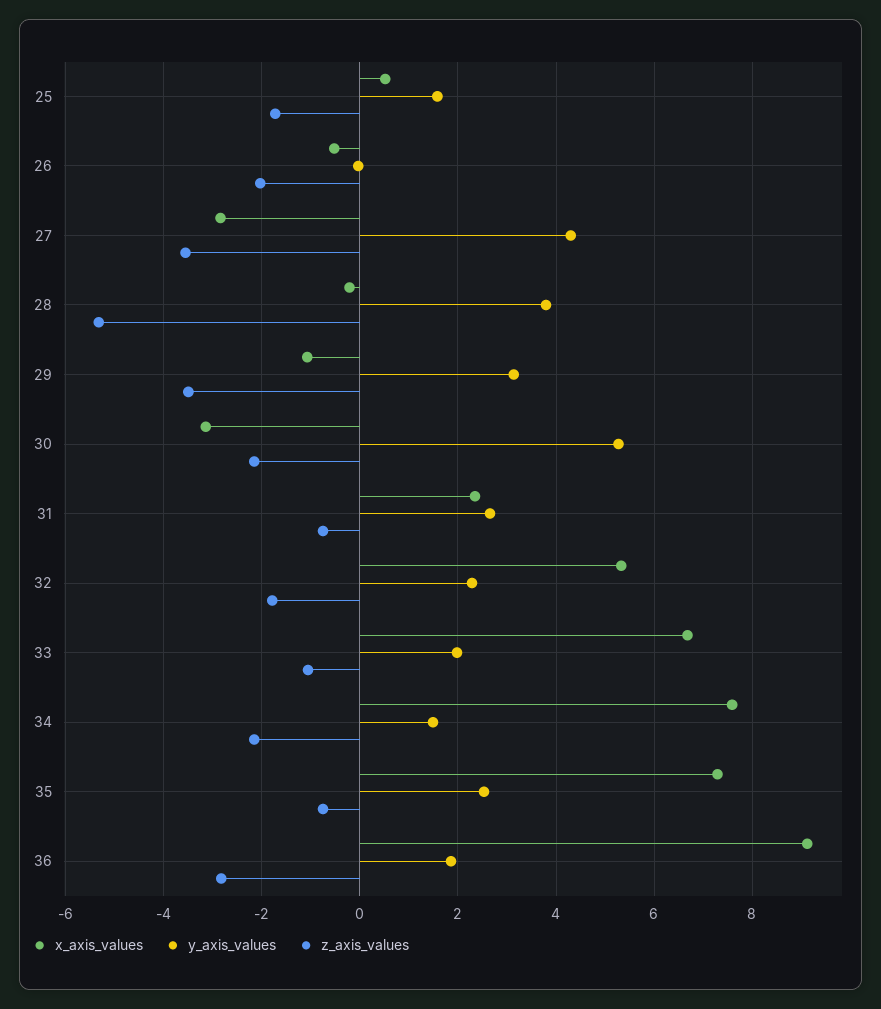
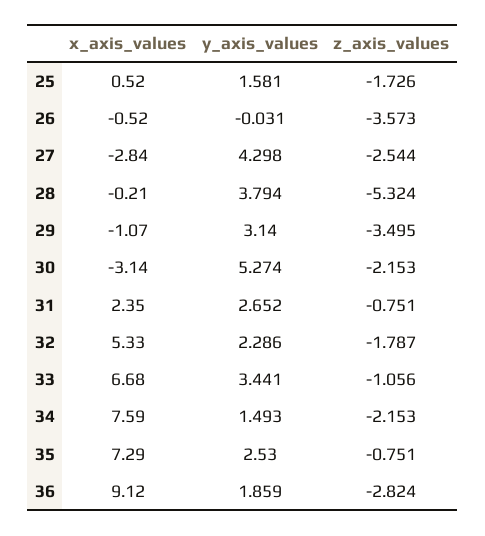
  {
    "x_axis_values": {
      "25": 0.52,
      "26": -0.52,
      "27": -2.84,
      "28": -0.21,
      "29": -1.07,
      "30": -3.14,
      "31": 2.35,
      "32": 5.33,
      "33": 6.68,
      "34": 7.59,
      "35": 7.29,
      "36": 9.12
    },
    "y_axis_values": {
      "25": 1.581,
      "26": -0.031,
      "27": 4.298,
      "28": 3.794,
      "29": 3.14,
      "30": 5.274,
      "31": 2.652,
      "32": 2.286,
-     "33": 2,
+     "33": 3.441,
      "34": 1.493,
      "35": 2.53,
      "36": 1.859
    },
    "z_axis_values": {
      "25": -1.726,
-     "26": -2,
+     "26": -3.573,
-     "27": -3.6,
+     "27": -2.544,
      "28": -5.324,
      "29": -3.495,
      "30": -2.153,
      "31": -0.751,
      "32": -1.787,
      "33": -1.056,
      "34": -2.153,
      "35": -0.751,
      "36": -2.824
    }
  }

